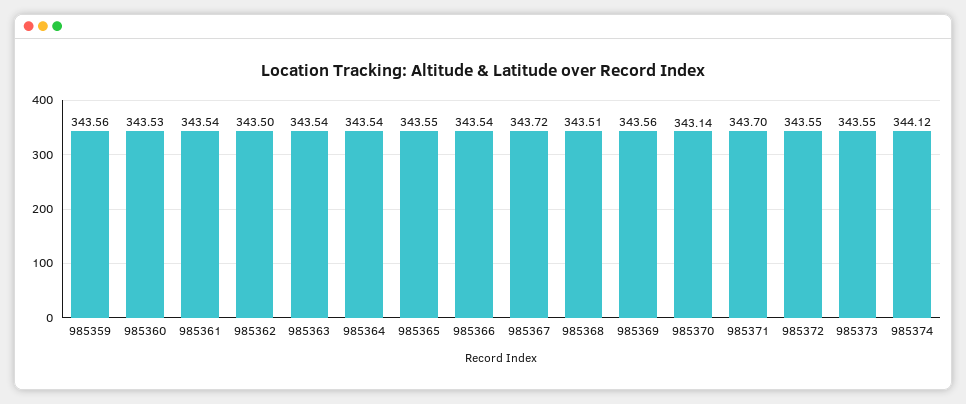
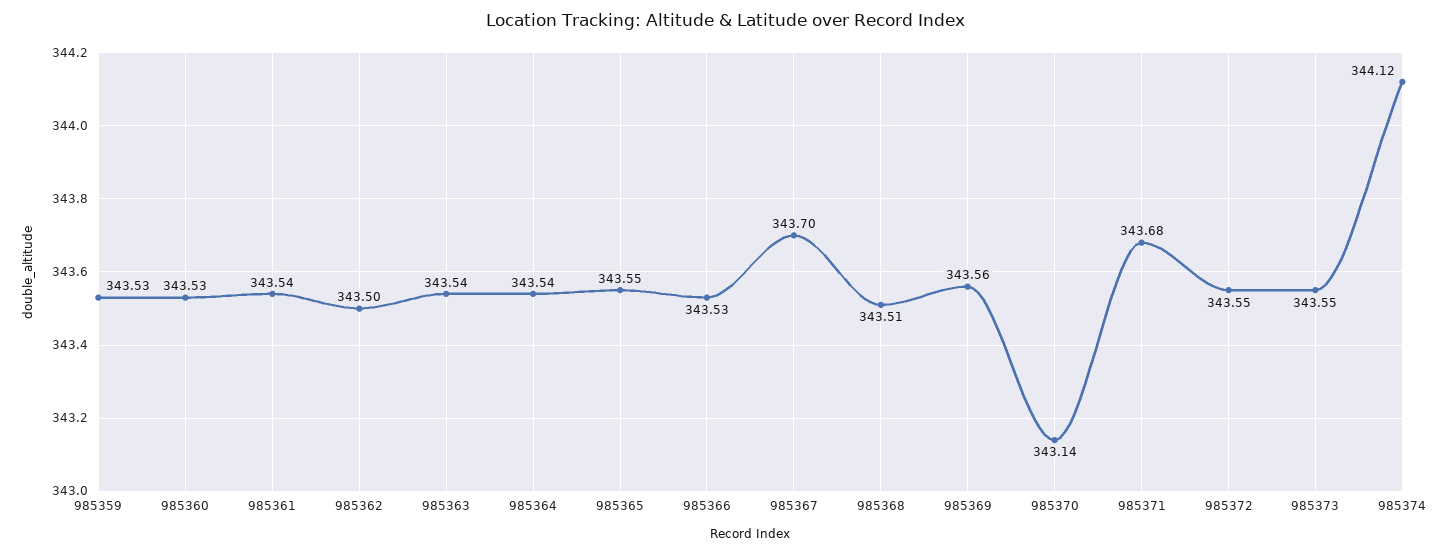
  {
-   "985359": 343.56,
+   "985359": 343.53,
    "985360": 343.53,
    "985361": 343.54,
    "985362": 343.5,
    "985363": 343.54,
    "985364": 343.54,
    "985365": 343.55,
-   "985366": 343.54,
+   "985366": 343.53,
-   "985367": 343.72,
+   "985367": 343.7,
    "985368": 343.51,
    "985369": 343.56,
    "985370": 343.14,
-   "985371": 343.7,
+   "985371": 343.68,
    "985372": 343.55,
    "985373": 343.55,
    "985374": 344.12
  }

